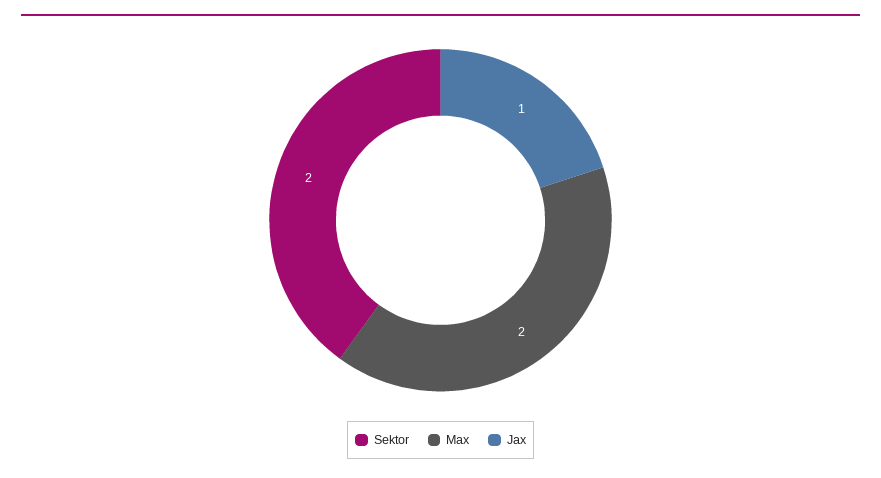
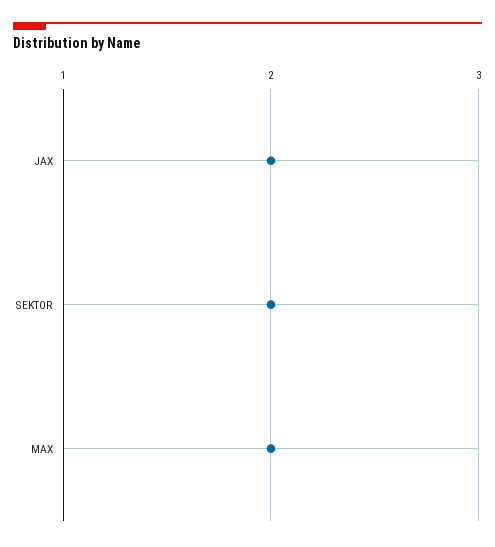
  {
    "Sektor": 2,
    "Max": 2,
-   "Jax": 1
+   "Jax": 2
  }

